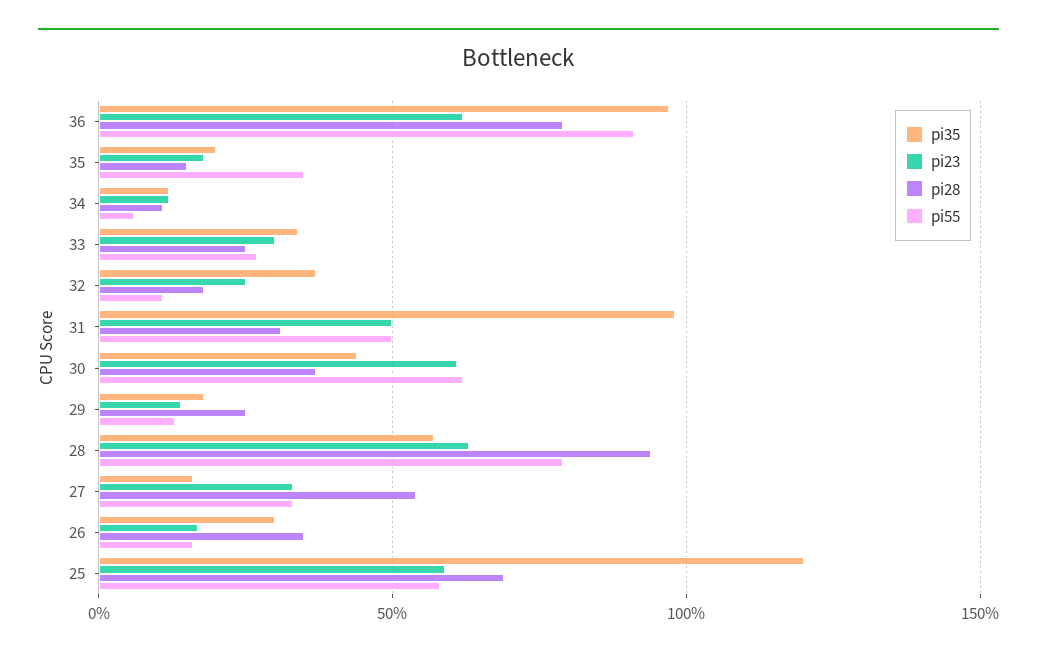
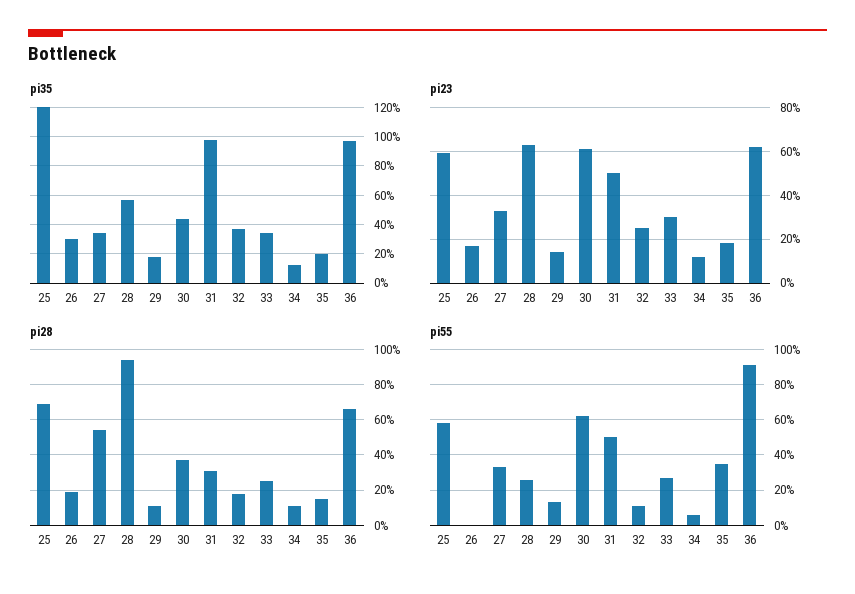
  {
    "pi35": {
      "36": 95,
      "35": 20,
      "34": 10,
      "33": 35,
      "32": 35,
      "31": 100,
      "30": 45,
      "29": 20,
      "28": 55,
-     "27": 15,
+     "27": 35,
      "26": 30,
      "25": 120
    },
    "pi23": {
      "36": 60,
      "35": 20,
      "34": 10,
      "33": 30,
      "32": 25,
      "31": 50,
      "30": 60,
      "29": 15,
      "28": 65,
      "27": 35,
      "26": 15,
      "25": 60
    },
    "pi28": {
-     "36": 80,
+     "36": 65,
      "35": 15,
      "34": 10,
      "33": 25,
      "32": 20,
      "31": 30,
      "30": 35,
-     "29": 25,
+     "29": 10,
      "28": 95,
      "27": 55,
-     "26": 35,
+     "26": 20,
      "25": 70
    },
    "pi55": {
      "36": 90,
      "35": 35,
      "34": 5,
      "33": 25,
      "32": 10,
      "31": 50,
      "30": 60,
      "29": 15,
-     "28": 80,
+     "28": 25,
      "27": 35,
-     "26": 15,
+     "26": 0,
      "25": 60
    }
  }

